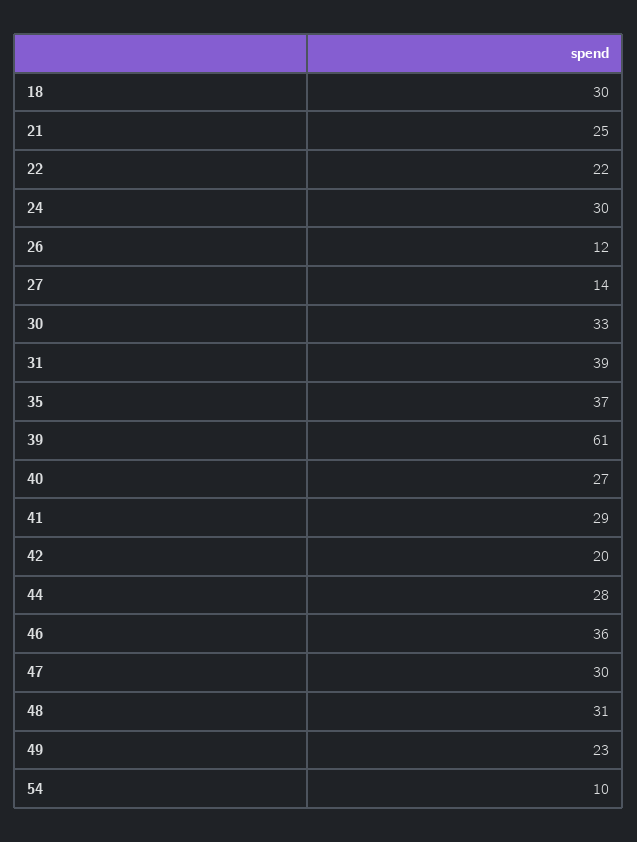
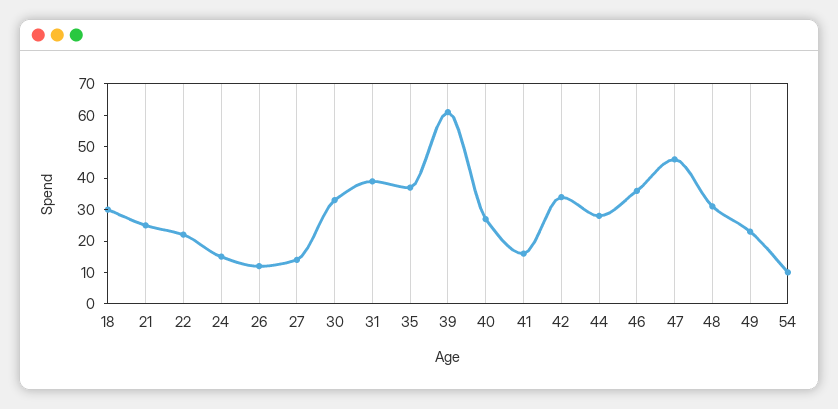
  {
    "18": 30,
    "21": 25,
    "22": 22,
-   "24": 30,
+   "24": 15,
    "26": 12,
    "27": 14,
    "30": 33,
    "31": 39,
    "35": 37,
    "39": 61,
    "40": 27,
-   "41": 29,
+   "41": 15,
-   "42": 20,
+   "42": 35,
    "44": 28,
    "46": 36,
-   "47": 30,
+   "47": 45,
    "48": 31,
    "49": 23,
    "54": 10
  }

